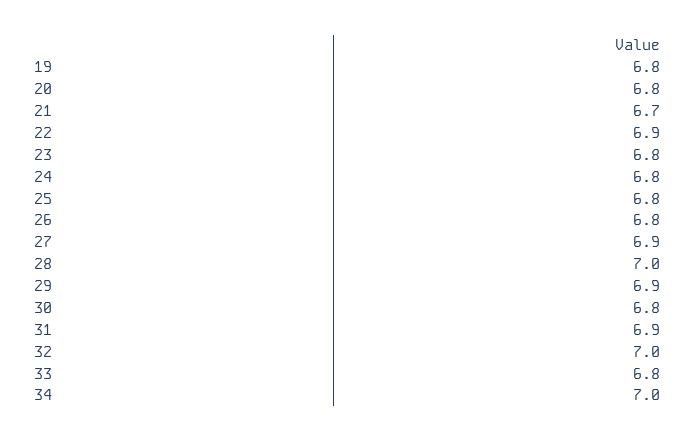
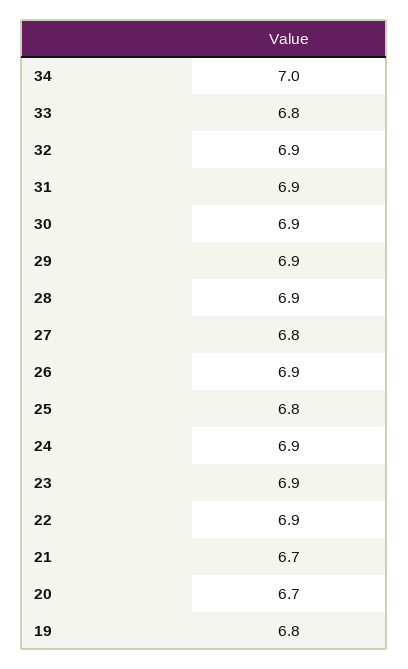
  {
    "19": 6.8,
-   "20": 6.8,
+   "20": 6.7,
    "21": 6.7,
    "22": 6.9,
-   "23": 6.8,
+   "23": 6.9,
-   "24": 6.8,
+   "24": 6.9,
    "25": 6.8,
-   "26": 6.8,
+   "26": 6.9,
-   "27": 6.9,
+   "27": 6.8,
-   "28": 7,
+   "28": 6.9,
    "29": 6.9,
-   "30": 6.8,
+   "30": 6.9,
    "31": 6.9,
-   "32": 7,
+   "32": 6.9,
    "33": 6.8,
    "34": 7
  }

